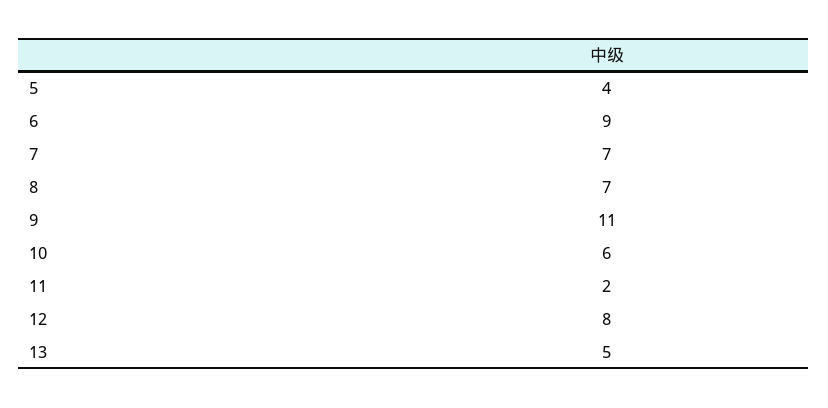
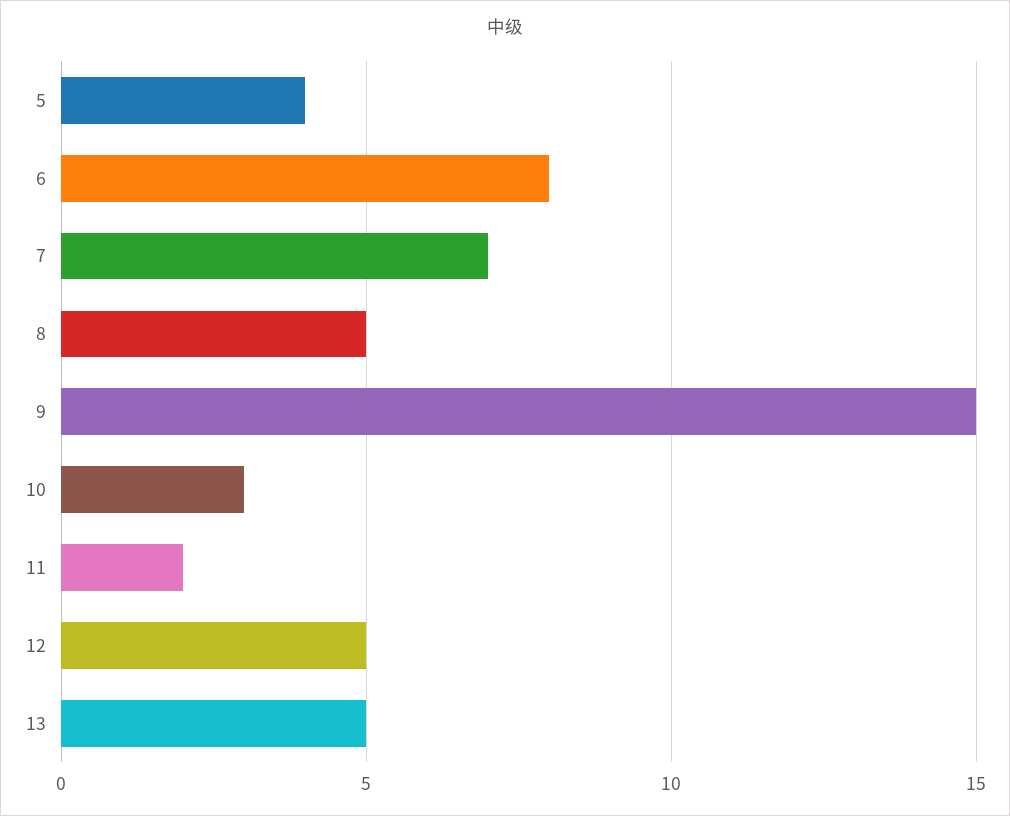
  {
    "5": 4,
-   "6": 9,
+   "6": 8,
    "7": 7,
-   "8": 7,
+   "8": 5,
-   "9": 11,
+   "9": 15,
-   "10": 6,
+   "10": 3,
    "11": 2,
-   "12": 8,
+   "12": 5,
    "13": 5
  }

